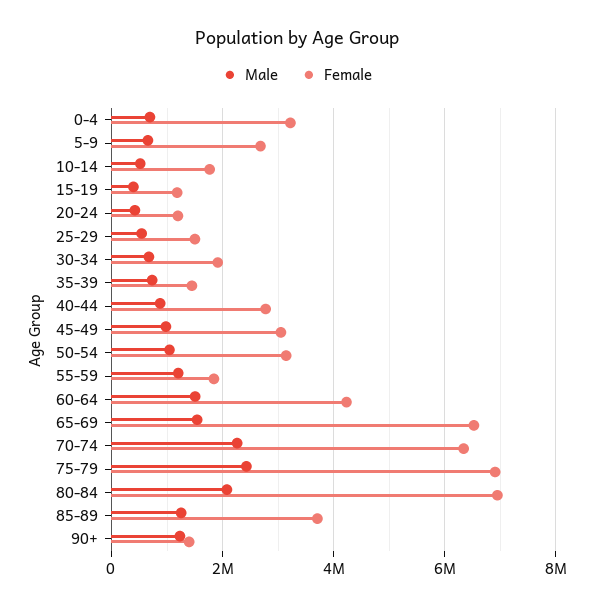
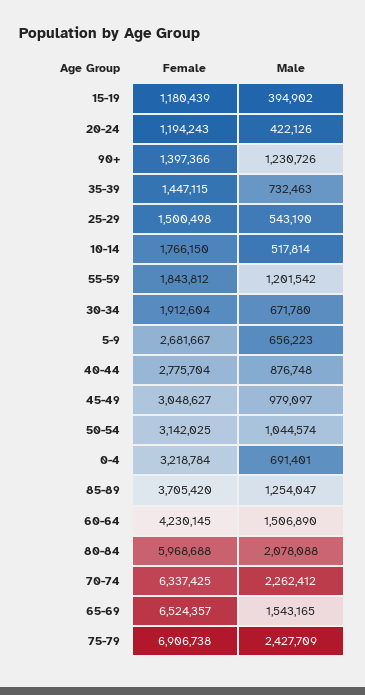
  {
    "Male": {
      "0-4": 691401,
      "5-9": 656223,
      "10-14": 517814,
      "15-19": 394902,
      "20-24": 422126,
      "25-29": 543190,
      "30-34": 671780,
      "35-39": 732463,
      "40-44": 876748,
      "45-49": 979097,
      "50-54": 1044574,
      "55-59": 1201542,
      "60-64": 1506890,
      "65-69": 1543165,
      "70-74": 2262412,
      "75-79": 2427709,
      "80-84": 2078088,
      "85-89": 1254047,
      "90+": 1230726
    },
    "Female": {
      "0-4": 3218784,
      "5-9": 2681667,
      "10-14": 1766150,
      "15-19": 1180439,
      "20-24": 1194243,
      "25-29": 1500498,
      "30-34": 1912604,
      "35-39": 1447115,
      "40-44": 2775704,
      "45-49": 3048627,
      "50-54": 3142025,
      "55-59": 1843812,
      "60-64": 4230145,
      "65-69": 6524357,
      "70-74": 6337425,
      "75-79": 6906738,
-     "80-84": 7000000,
+     "80-84": 5968688,
      "85-89": 3705420,
      "90+": 1397366
    }
  }

